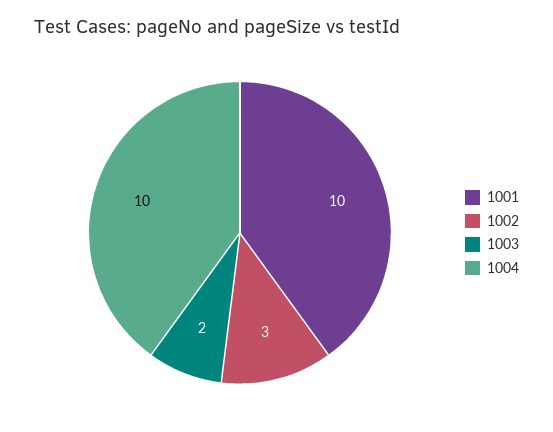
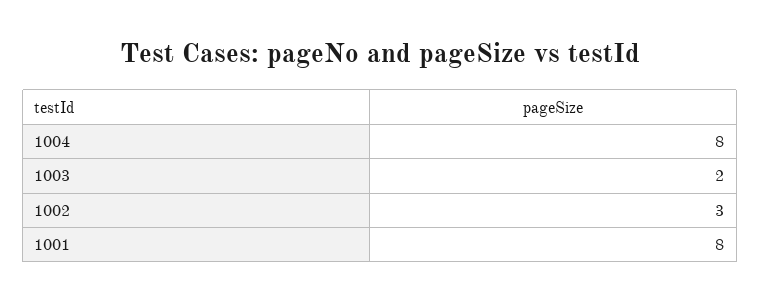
  {
-   "1001": 10,
+   "1001": 8,
    "1002": 3,
    "1003": 2,
-   "1004": 10
+   "1004": 8
  }

